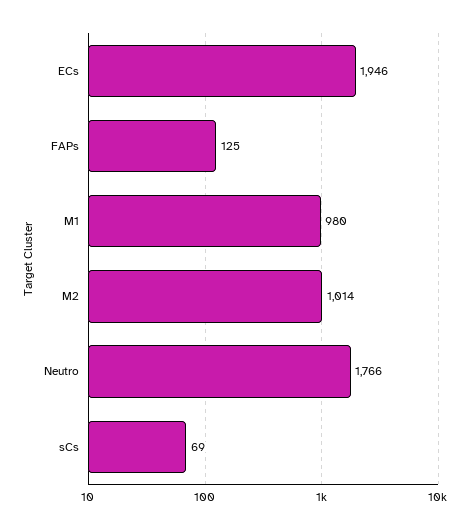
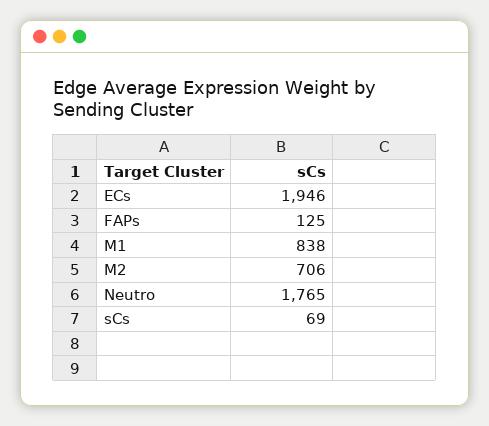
  {
    "ECs": 1946,
    "FAPs": 125,
-   "M1": 980,
+   "M1": 838,
-   "M2": 1014,
+   "M2": 706,
-   "Neutro": 1766,
+   "Neutro": 1765,
    "sCs": 69
  }

